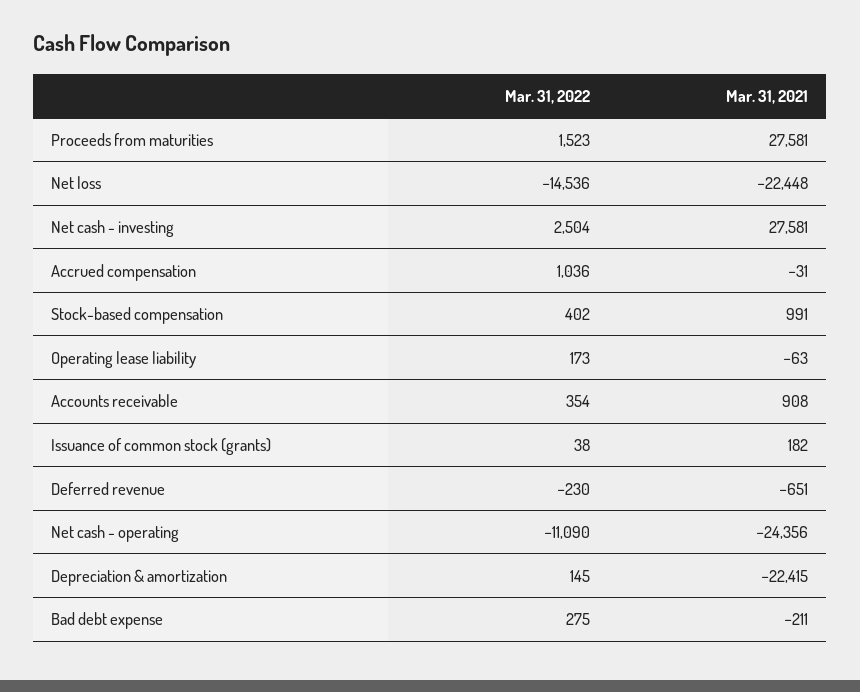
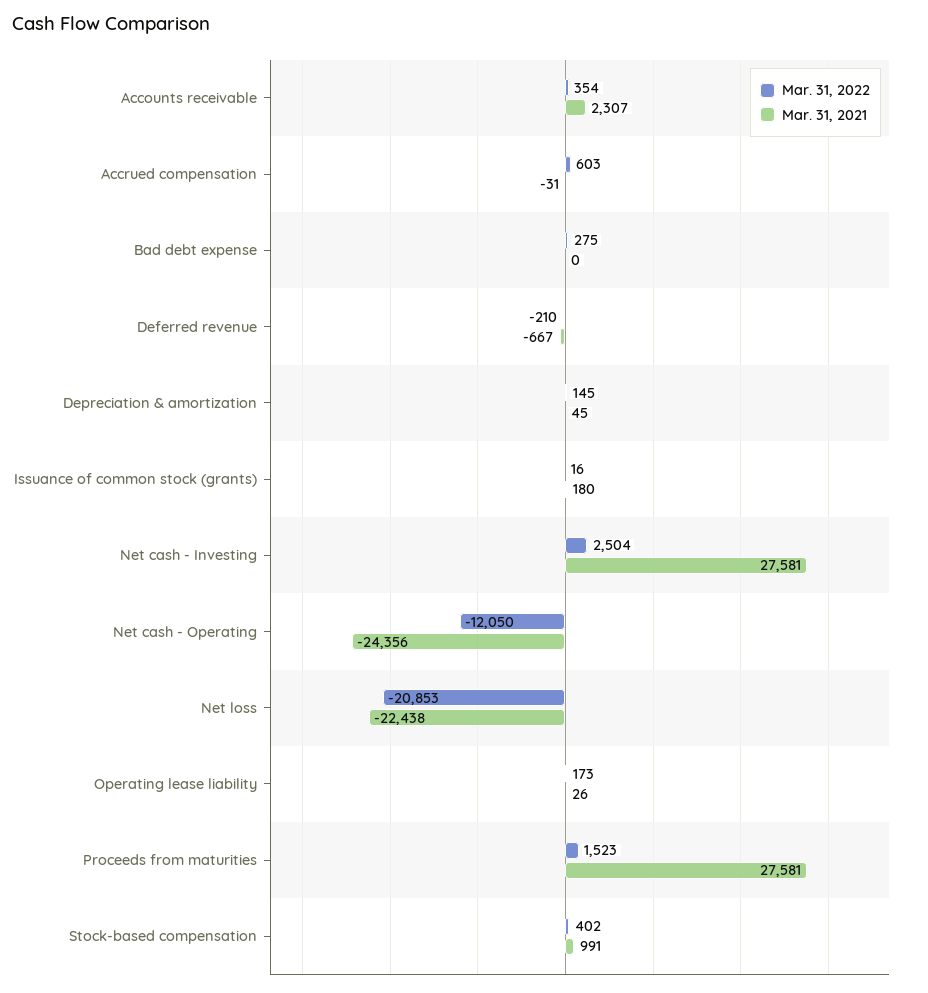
  {
    "Mar. 31, 2022": {
      "Proceeds from maturities": 1523,
-     "Net loss": -14536,
+     "Net loss": -20853,
      "Net cash - investing": 2504,
-     "Accrued compensation": 1036,
+     "Accrued compensation": 603,
      "Stock-based compensation": 402,
      "Operating lease liability": 173,
      "Accounts receivable": 354,
-     "Issuance of common stock (grants)": 38,
+     "Issuance of common stock (grants)": 16,
-     "Deferred revenue": -230,
+     "Deferred revenue": -210,
-     "Net cash - operating": -11090,
+     "Net cash - operating": -12050,
      "Depreciation & amortization": 145,
      "Bad debt expense": 275
    },
    "Mar. 31, 2021": {
      "Proceeds from maturities": 27581,
-     "Net loss": -22448,
+     "Net loss": -22438,
      "Net cash - investing": 27581,
      "Accrued compensation": -31,
      "Stock-based compensation": 991,
-     "Operating lease liability": -63,
+     "Operating lease liability": 26,
-     "Accounts receivable": 908,
+     "Accounts receivable": 2307,
-     "Issuance of common stock (grants)": 182,
+     "Issuance of common stock (grants)": 180,
-     "Deferred revenue": -651,
+     "Deferred revenue": -667,
      "Net cash - operating": -24356,
-     "Depreciation & amortization": -22415,
+     "Depreciation & amortization": 45,
-     "Bad debt expense": -211
+     "Bad debt expense": 0
    }
  }

